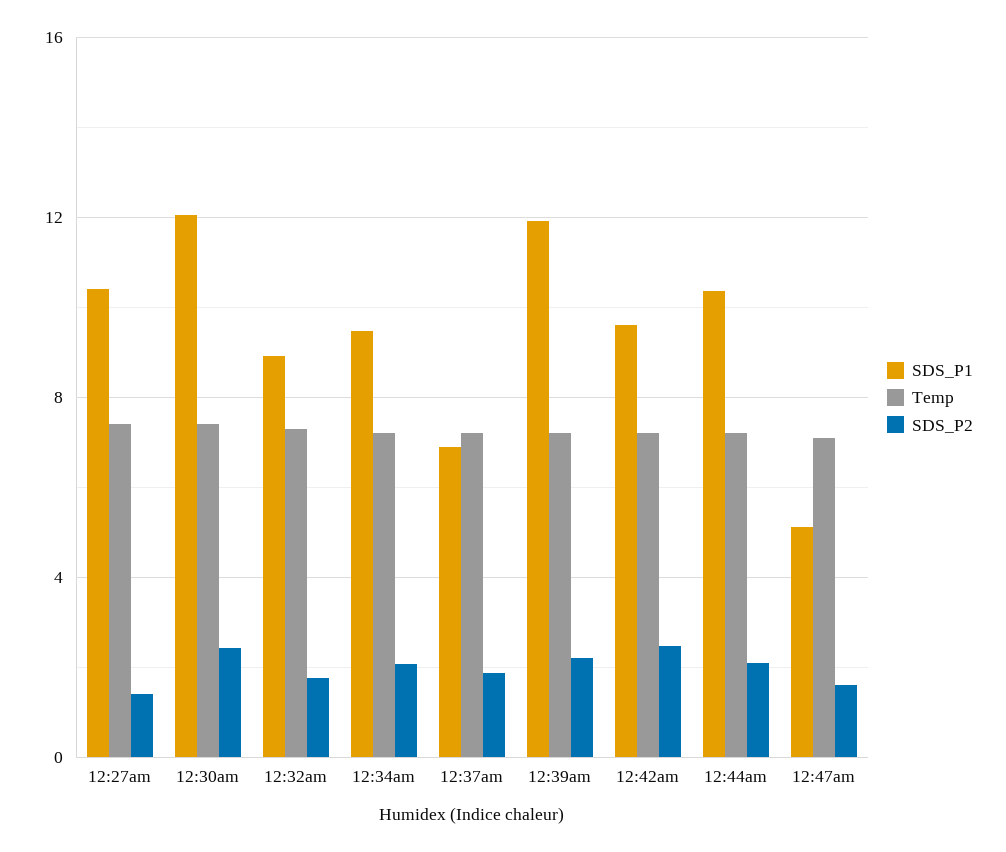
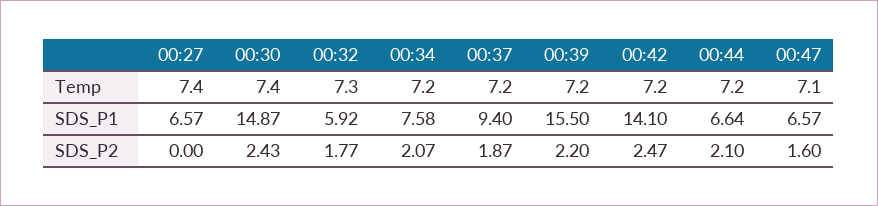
  {
    "SDS_P1": {
-     "12:27am": 10.5,
+     "12:27am": 6.57,
-     "12:30am": 12,
+     "12:30am": 14.87,
-     "12:32am": 9,
+     "12:32am": 5.92,
-     "12:34am": 9.5,
+     "12:34am": 7.58,
-     "12:37am": 7,
+     "12:37am": 9.4,
-     "12:39am": 12,
+     "12:39am": 15.5,
-     "12:42am": 9.5,
+     "12:42am": 14.1,
-     "12:44am": 10.5,
+     "12:44am": 6.64,
-     "12:47am": 5
+     "12:47am": 6.57
    },
    "Temp": {
      "12:27am": 7.4,
      "12:30am": 7.4,
      "12:32am": 7.3,
      "12:34am": 7.2,
      "12:37am": 7.2,
      "12:39am": 7.2,
      "12:42am": 7.2,
      "12:44am": 7.2,
      "12:47am": 7.1
    },
    "SDS_P2": {
-     "12:27am": 1.5,
+     "12:27am": 0,
      "12:30am": 2.43,
      "12:32am": 1.77,
      "12:34am": 2.07,
      "12:37am": 1.87,
      "12:39am": 2.2,
      "12:42am": 2.47,
      "12:44am": 2.1,
      "12:47am": 1.6
    }
  }

